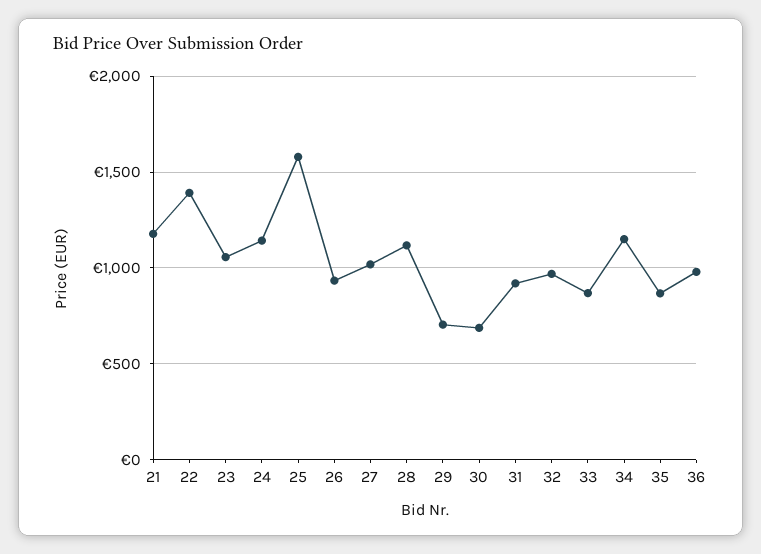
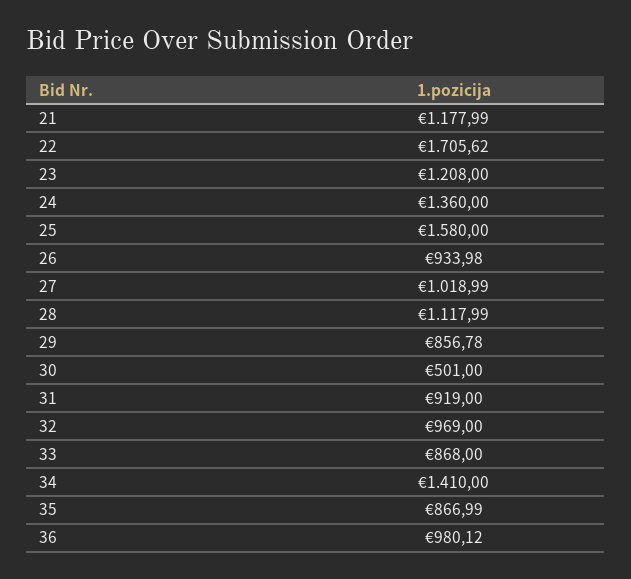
  {
    "21": 1177.99,
-   "22": 1400,
+   "22": 1705.62,
-   "23": 1050,
+   "23": 1208,
-   "24": 1150,
+   "24": 1360,
    "25": 1580,
    "26": 933.98,
    "27": 1018.99,
    "28": 1117.99,
-   "29": 700,
+   "29": 856.78,
-   "30": 700,
+   "30": 501,
    "31": 919,
    "32": 969,
    "33": 868,
-   "34": 1150,
+   "34": 1410,
    "35": 866.99,
    "36": 980.12
  }

